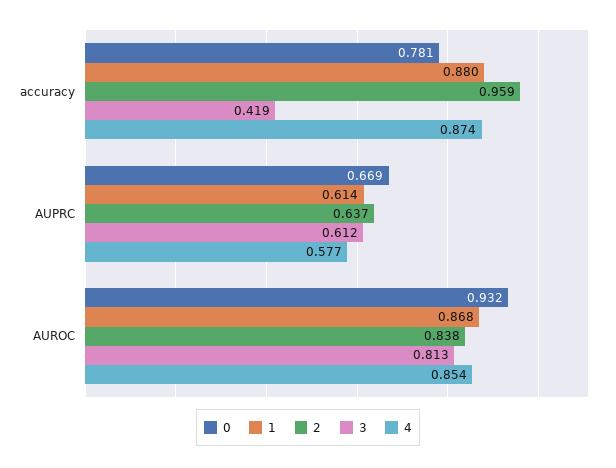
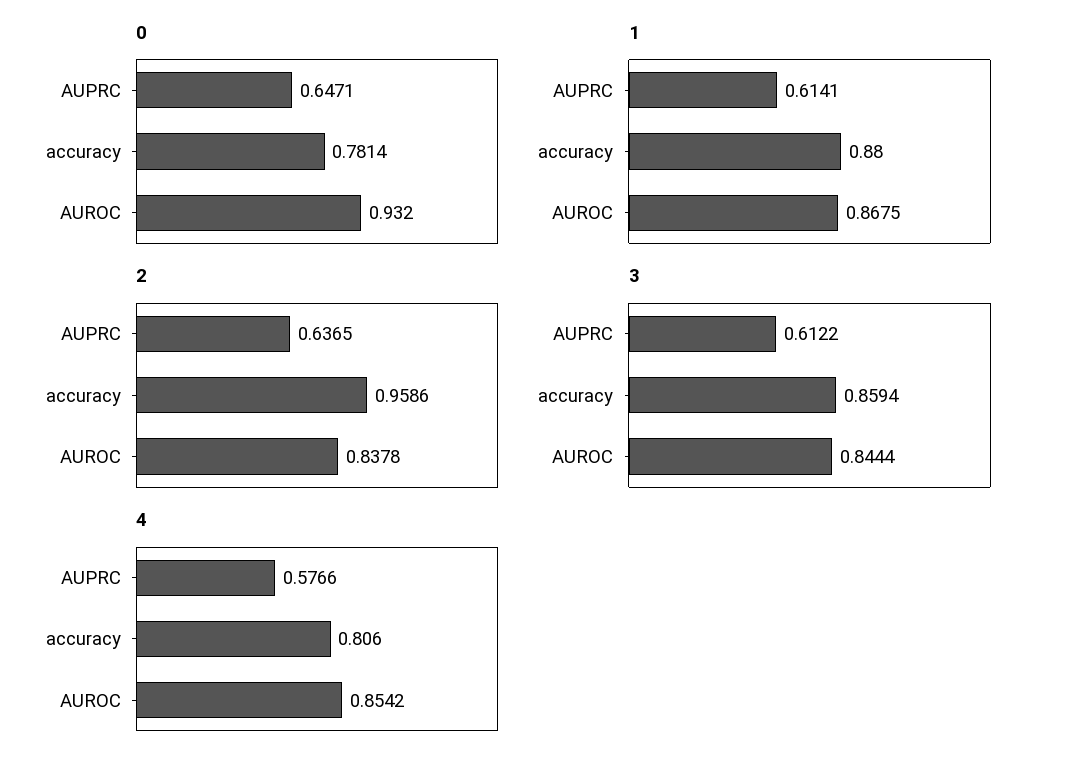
  {
    "0": {
      "accuracy": 0.7814,
-     "AUPRC": 0.669,
+     "AUPRC": 0.6471,
      "AUROC": 0.932
    },
    "1": {
      "accuracy": 0.88,
      "AUPRC": 0.6141,
      "AUROC": 0.8675
    },
    "2": {
      "accuracy": 0.9586,
      "AUPRC": 0.6365,
      "AUROC": 0.8378
    },
    "3": {
-     "accuracy": 0.419,
+     "accuracy": 0.8594,
      "AUPRC": 0.6122,
-     "AUROC": 0.813
+     "AUROC": 0.8444
    },
    "4": {
-     "accuracy": 0.874,
+     "accuracy": 0.806,
      "AUPRC": 0.5766,
      "AUROC": 0.8542
    }
  }

